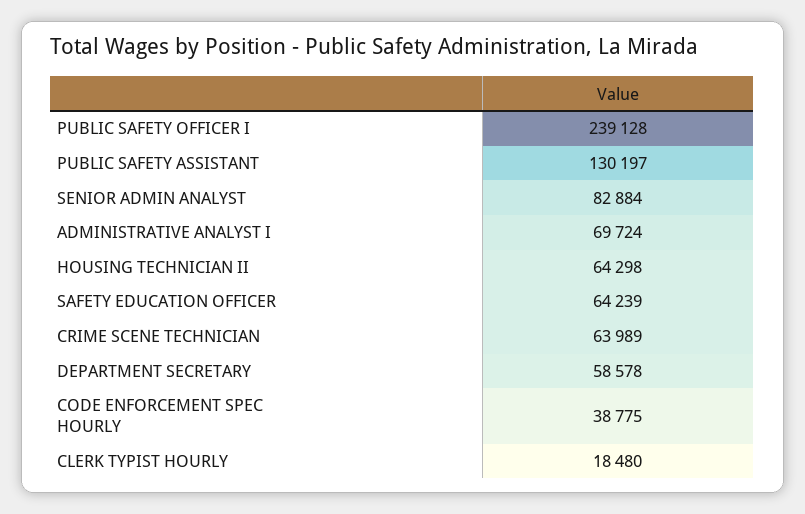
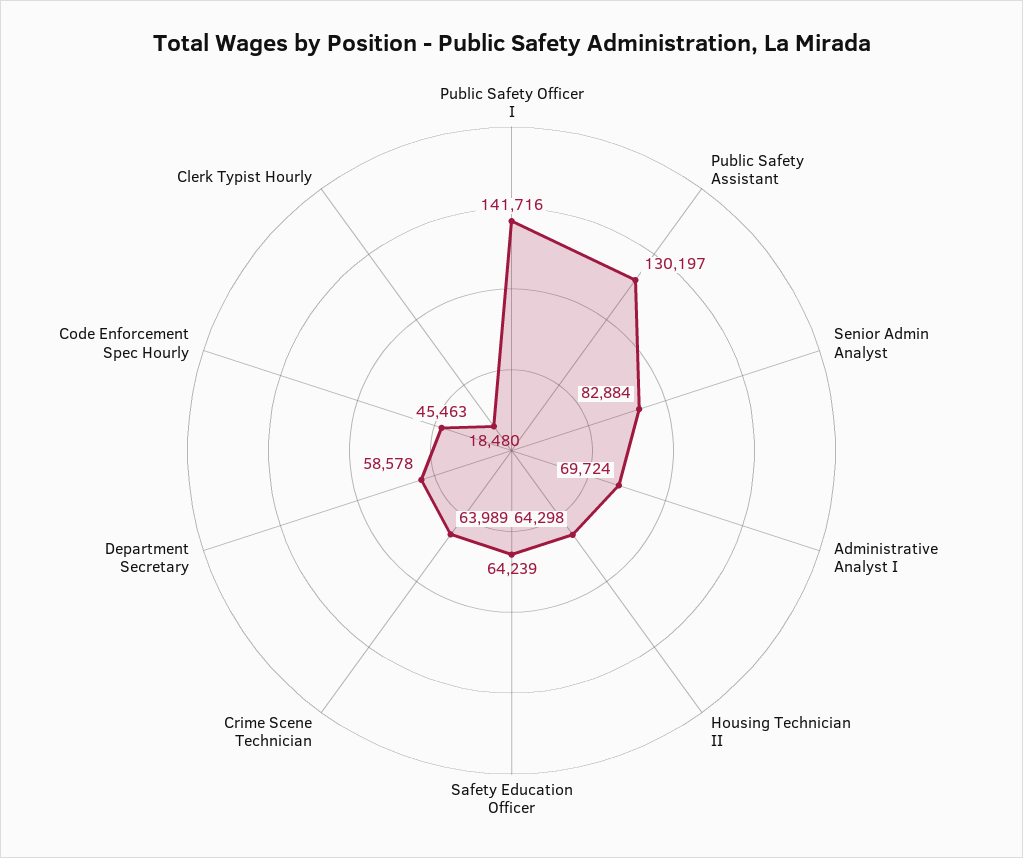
  {
-   "PUBLIC SAFETY OFFICER I": 239128,
+   "PUBLIC SAFETY OFFICER I": 141716,
    "PUBLIC SAFETY ASSISTANT": 130197,
    "SENIOR ADMIN ANALYST": 82884,
    "ADMINISTRATIVE ANALYST I": 69724,
    "HOUSING TECHNICIAN II": 64298,
    "SAFETY EDUCATION OFFICER": 64239,
    "CRIME SCENE TECHNICIAN": 63989,
    "DEPARTMENT SECRETARY": 58578,
-   "CODE ENFORCEMENT SPEC HOURLY": 38775,
+   "CODE ENFORCEMENT SPEC HOURLY": 45463,
    "CLERK TYPIST HOURLY": 18480
  }

